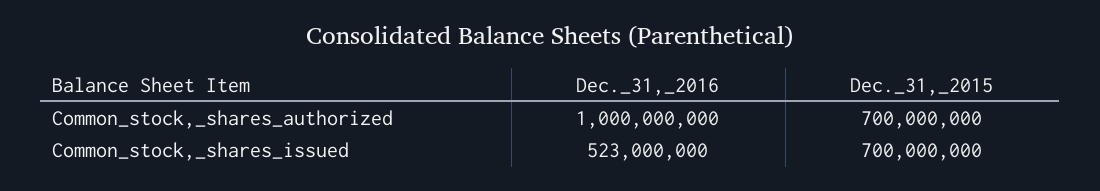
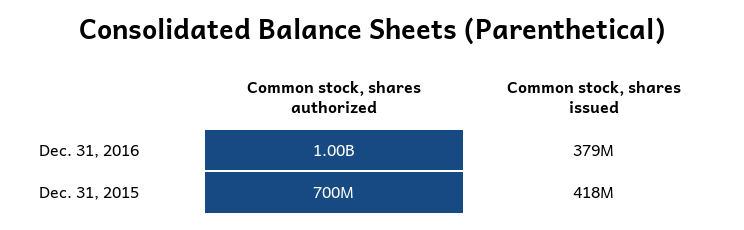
  {
    "Dec._31,_2016": {
      "Common_stock,_shares_authorized": 1000000000,
-     "Common_stock,_shares_issued": 523000000
+     "Common_stock,_shares_issued": 379000000
    },
    "Dec._31,_2015": {
      "Common_stock,_shares_authorized": 700000000,
-     "Common_stock,_shares_issued": 700000000
+     "Common_stock,_shares_issued": 418000000
    }
  }

